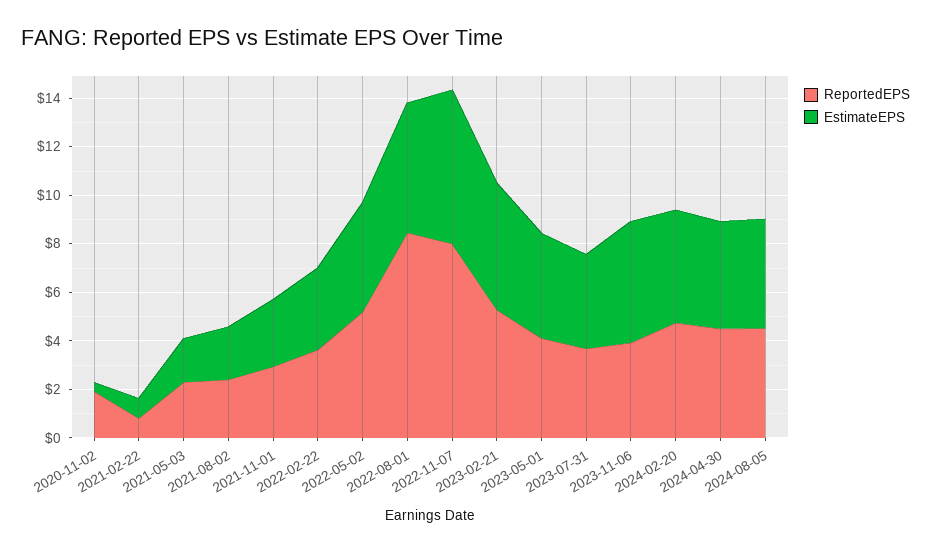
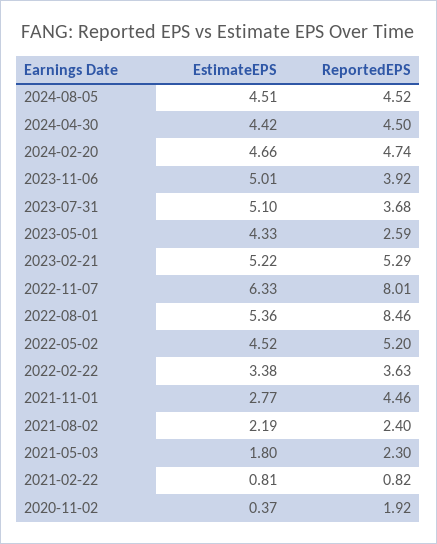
  {
    "ReportedEPS": {
      "2020-11-02": 1.92,
      "2021-02-22": 0.82,
      "2021-05-03": 2.3,
      "2021-08-02": 2.4,
-     "2021-11-01": 3,
+     "2021-11-01": 4.46,
      "2022-02-22": 3.63,
      "2022-05-02": 5.2,
      "2022-08-01": 8.46,
      "2022-11-07": 8.01,
      "2023-02-21": 5.29,
-     "2023-05-01": 4,
+     "2023-05-01": 2.59,
      "2023-07-31": 3.68,
      "2023-11-06": 3.92,
      "2024-02-20": 4.74,
      "2024-04-30": 4.5,
      "2024-08-05": 4.52
    },
    "EstimateEPS": {
      "2020-11-02": 0.37,
      "2021-02-22": 0.81,
      "2021-05-03": 1.8,
      "2021-08-02": 2.19,
      "2021-11-01": 2.77,
      "2022-02-22": 3.38,
      "2022-05-02": 4.52,
      "2022-08-01": 5.36,
      "2022-11-07": 6.33,
      "2023-02-21": 5.22,
      "2023-05-01": 4.33,
-     "2023-07-31": 4,
+     "2023-07-31": 5.1,
      "2023-11-06": 5.01,
      "2024-02-20": 4.66,
      "2024-04-30": 4.42,
      "2024-08-05": 4.51
    }
  }

